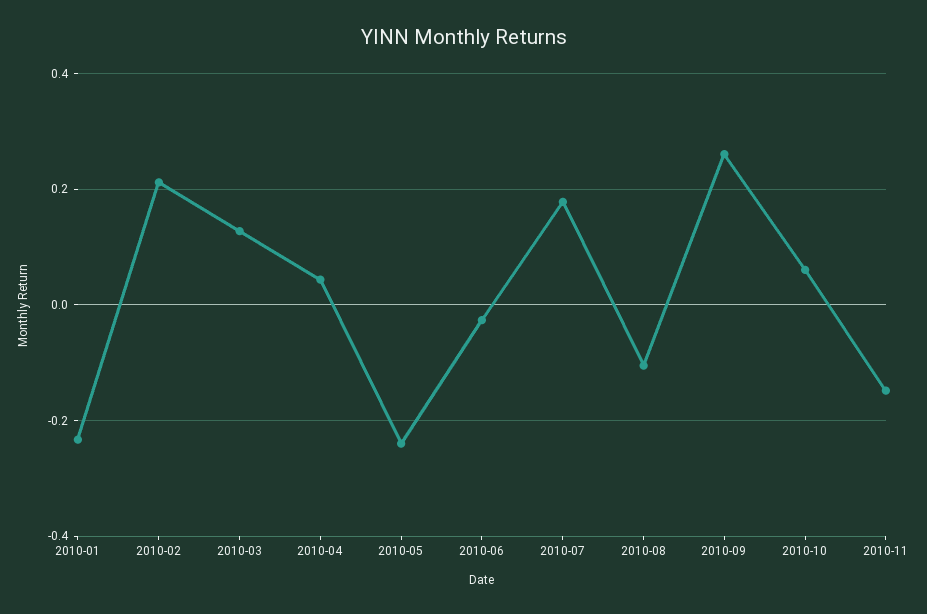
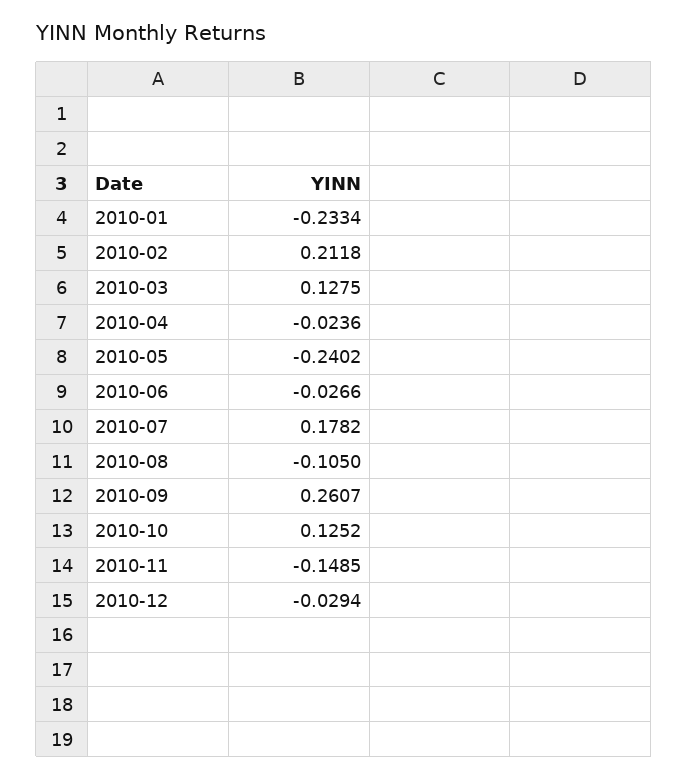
  {
    "2010-01": -0.2334,
    "2010-02": 0.2118,
    "2010-03": 0.1275,
-   "2010-04": 0.04,
+   "2010-04": -0.0236,
    "2010-05": -0.2402,
    "2010-06": -0.0266,
    "2010-07": 0.1782,
    "2010-08": -0.105,
    "2010-09": 0.2607,
-   "2010-10": 0.06,
+   "2010-10": 0.1252,
-   "2010-11": -0.1485
+   "2010-11": -0.1485,
+   "2010-12": -0.0294
  }

